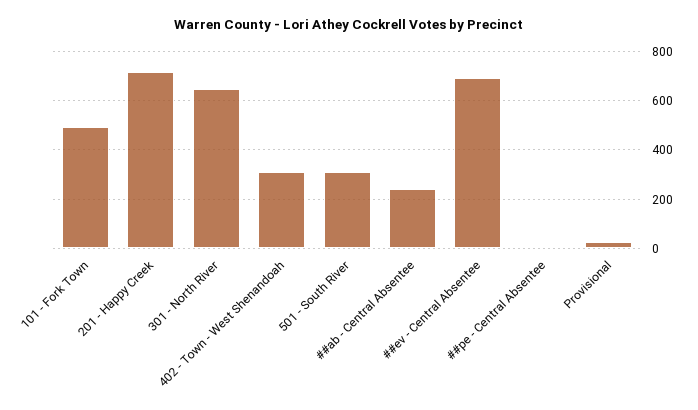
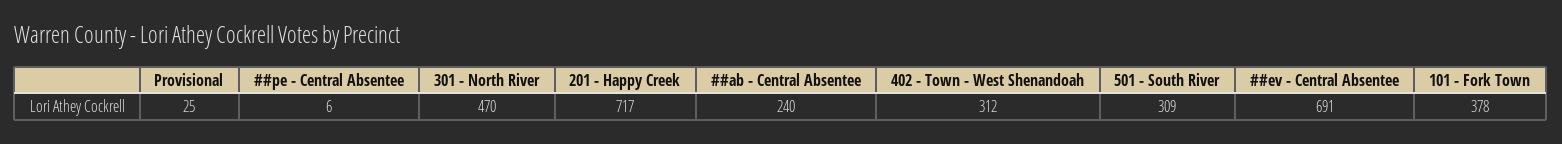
  {
-   "101 - Fork Town": 500,
+   "101 - Fork Town": 378,
    "201 - Happy Creek": 717,
-   "301 - North River": 650,
+   "301 - North River": 470,
    "402 - Town - West Shenandoah": 312,
    "501 - South River": 309,
    "##ab - Central Absentee": 240,
    "##ev - Central Absentee": 691,
    "##pe - Central Absentee": 6,
    "Provisional": 25
  }

